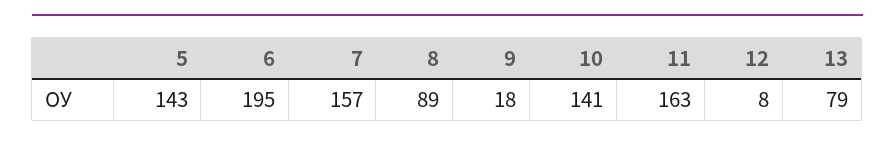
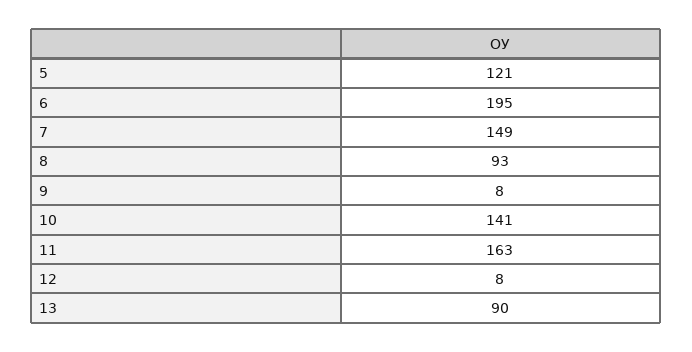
  {
-   "5": 143,
+   "5": 121,
    "6": 195,
-   "7": 157,
+   "7": 149,
-   "8": 89,
+   "8": 93,
-   "9": 18,
+   "9": 8,
    "10": 141,
    "11": 163,
    "12": 8,
-   "13": 79
+   "13": 90
  }

